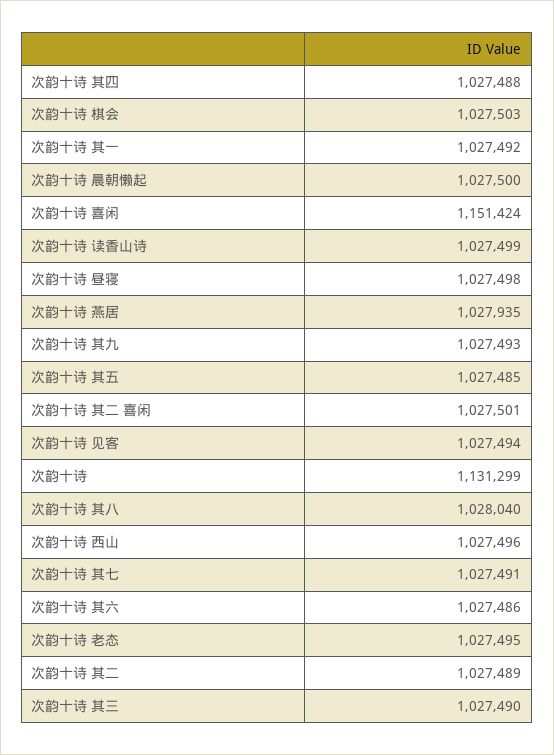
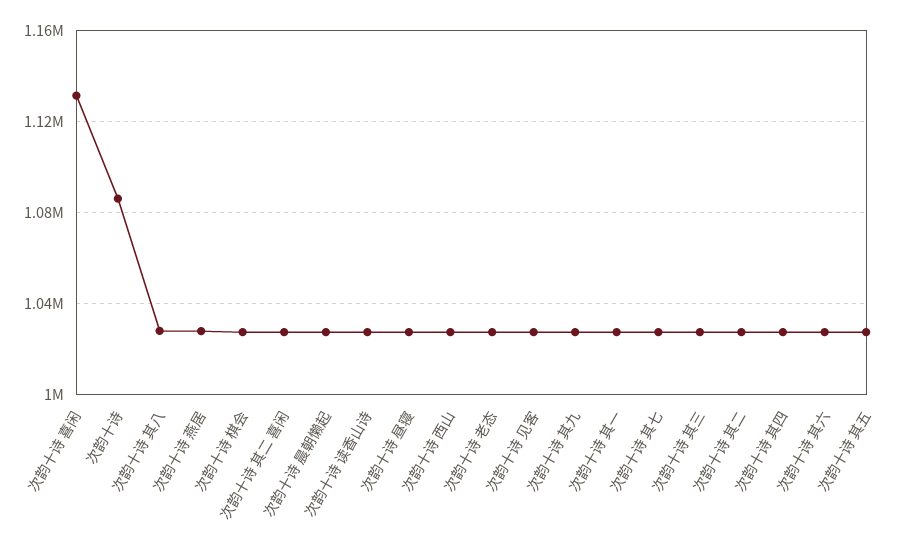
  {
    "次韵十诗 其四": 1027488,
    "次韵十诗 棋会": 1027503,
    "次韵十诗 其一": 1027492,
    "次韵十诗 晨朝懒起": 1027500,
-   "次韵十诗 喜闲": 1151424,
+   "次韵十诗 喜闲": 1130000,
    "次韵十诗 读香山诗": 1027499,
    "次韵十诗 昼寝": 1027498,
    "次韵十诗 燕居": 1027935,
    "次韵十诗 其九": 1027493,
    "次韵十诗 其五": 1027485,
    "次韵十诗 其二 喜闲": 1027501,
    "次韵十诗 见客": 1027494,
-   "次韵十诗": 1131299,
+   "次韵十诗": 1085000,
    "次韵十诗 其八": 1028040,
    "次韵十诗 西山": 1027496,
    "次韵十诗 其七": 1027491,
    "次韵十诗 其六": 1027486,
    "次韵十诗 老态": 1027495,
    "次韵十诗 其二": 1027489,
    "次韵十诗 其三": 1027490
  }

